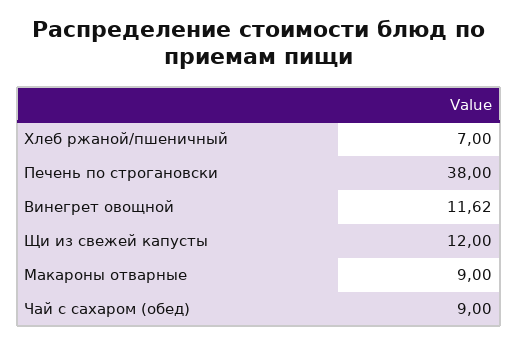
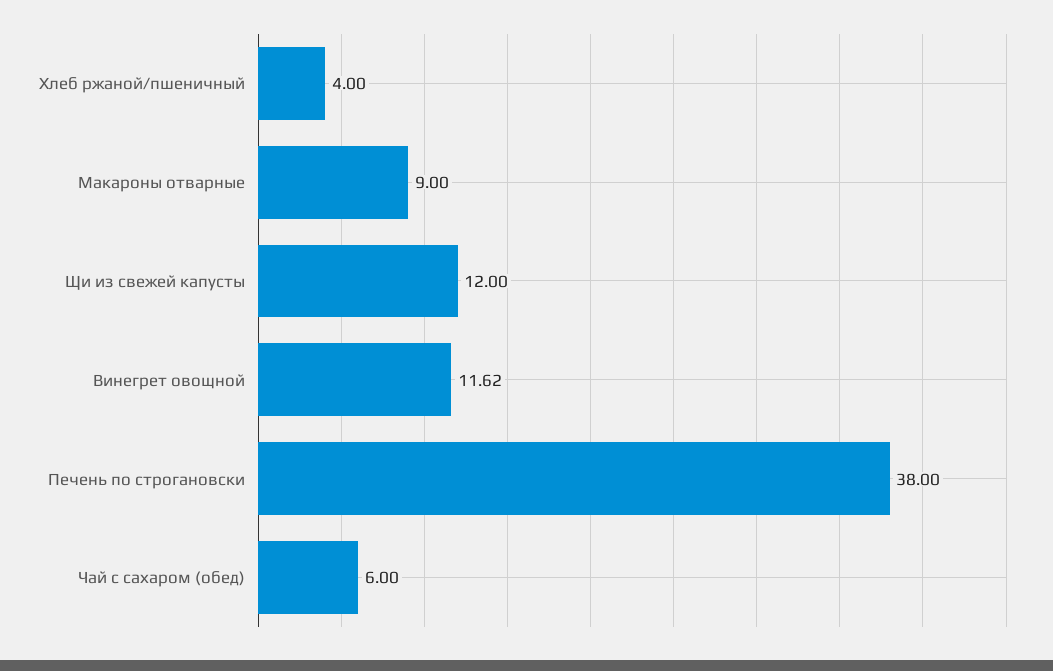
  {
-   "Хлеб ржаной/пшеничный": 7,
+   "Хлеб ржаной/пшеничный": 4,
    "Печень по строгановски": 38,
    "Винегрет овощной": 11.62,
    "Щи из свежей капусты": 12,
    "Макароны отварные": 9,
-   "Чай с сахаром (обед)": 9
+   "Чай с сахаром (обед)": 6
  }

